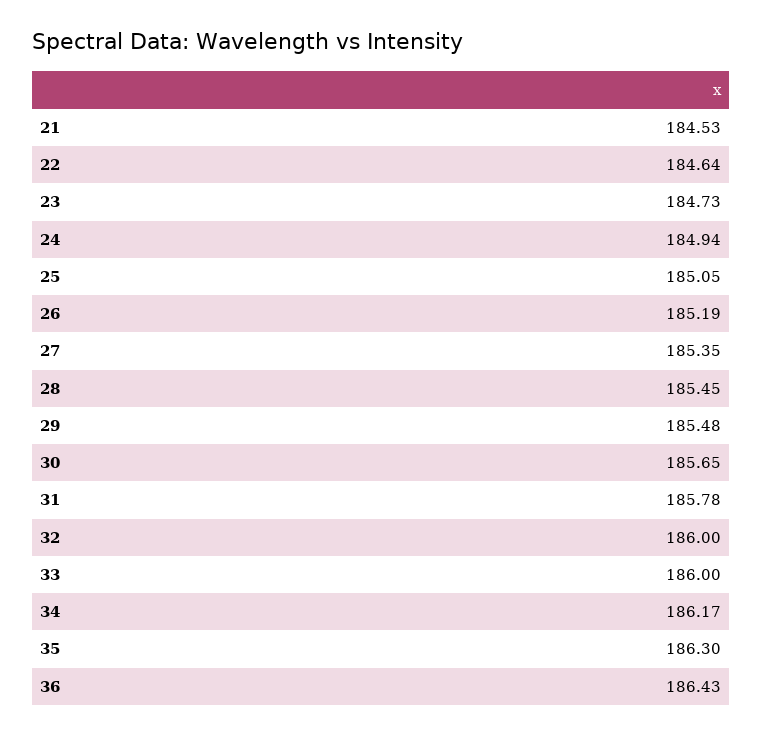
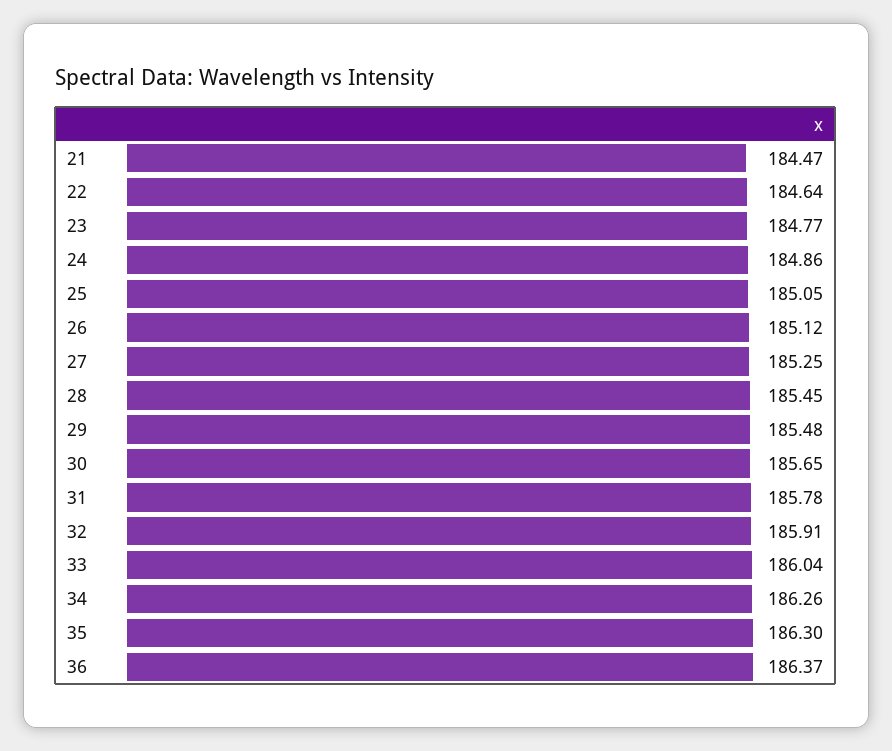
  {
-   "21": 184.53,
+   "21": 184.47,
    "22": 184.64,
-   "23": 184.73,
+   "23": 184.77,
-   "24": 184.94,
+   "24": 184.86,
    "25": 185.05,
-   "26": 185.19,
+   "26": 185.12,
-   "27": 185.35,
+   "27": 185.25,
    "28": 185.45,
    "29": 185.48,
    "30": 185.65,
    "31": 185.78,
-   "32": 186,
+   "32": 185.91,
-   "33": 186,
+   "33": 186.04,
-   "34": 186.17,
+   "34": 186.26,
    "35": 186.3,
-   "36": 186.43
+   "36": 186.37
  }

